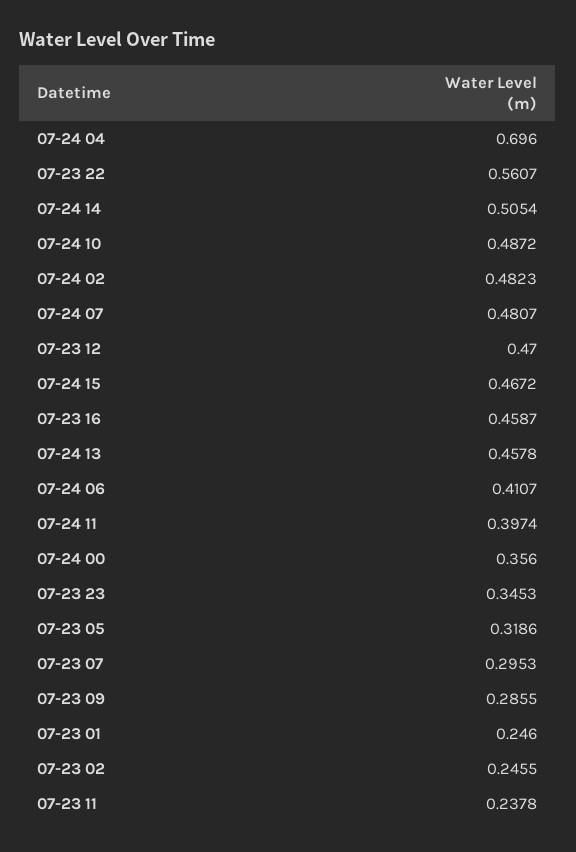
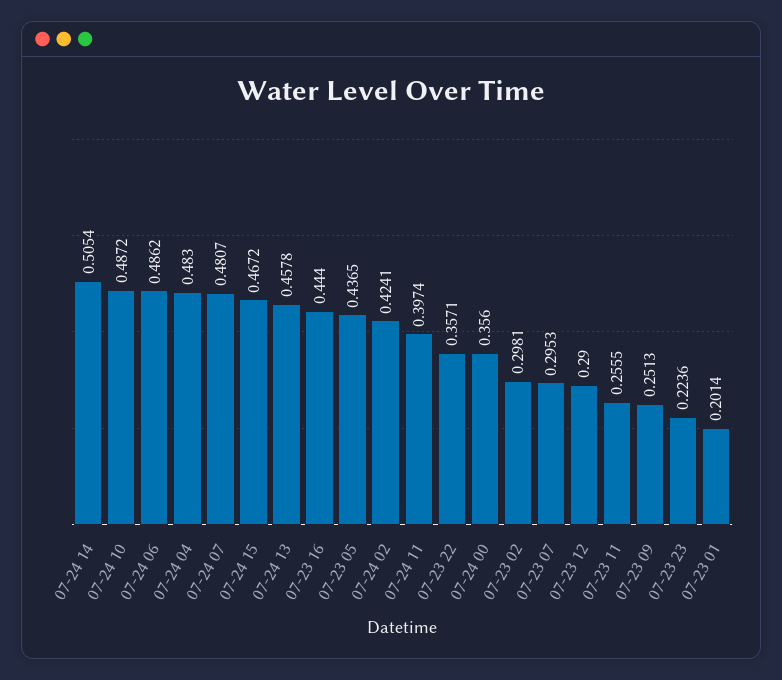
  {
-   "07-24 04": 0.696,
+   "07-24 04": 0.483,
-   "07-23 22": 0.5607,
+   "07-23 22": 0.3571,
    "07-24 14": 0.5054,
    "07-24 10": 0.4872,
-   "07-24 02": 0.4823,
+   "07-24 02": 0.4241,
    "07-24 07": 0.4807,
-   "07-23 12": 0.47,
+   "07-23 12": 0.29,
    "07-24 15": 0.4672,
-   "07-23 16": 0.4587,
+   "07-23 16": 0.444,
    "07-24 13": 0.4578,
-   "07-24 06": 0.4107,
+   "07-24 06": 0.4862,
    "07-24 11": 0.3974,
    "07-24 00": 0.356,
-   "07-23 23": 0.3453,
+   "07-23 23": 0.2236,
-   "07-23 05": 0.3186,
+   "07-23 05": 0.4365,
    "07-23 07": 0.2953,
-   "07-23 09": 0.2855,
+   "07-23 09": 0.2513,
-   "07-23 01": 0.246,
+   "07-23 01": 0.2014,
-   "07-23 02": 0.2455,
+   "07-23 02": 0.2981,
-   "07-23 11": 0.2378
+   "07-23 11": 0.2555
  }

